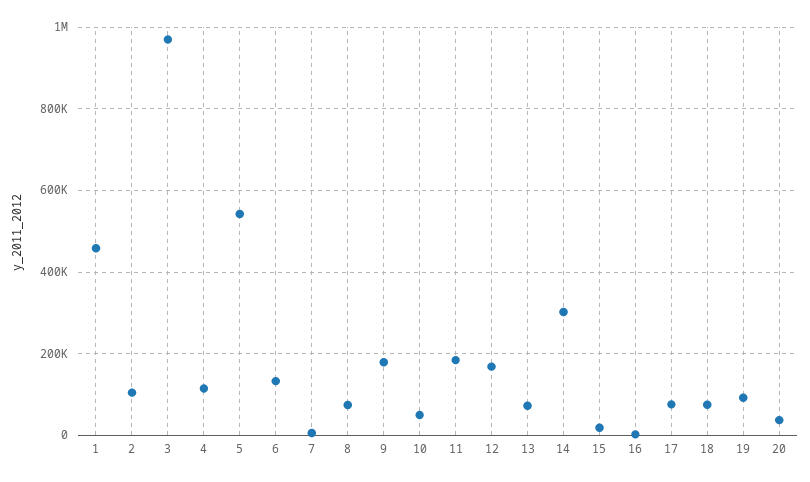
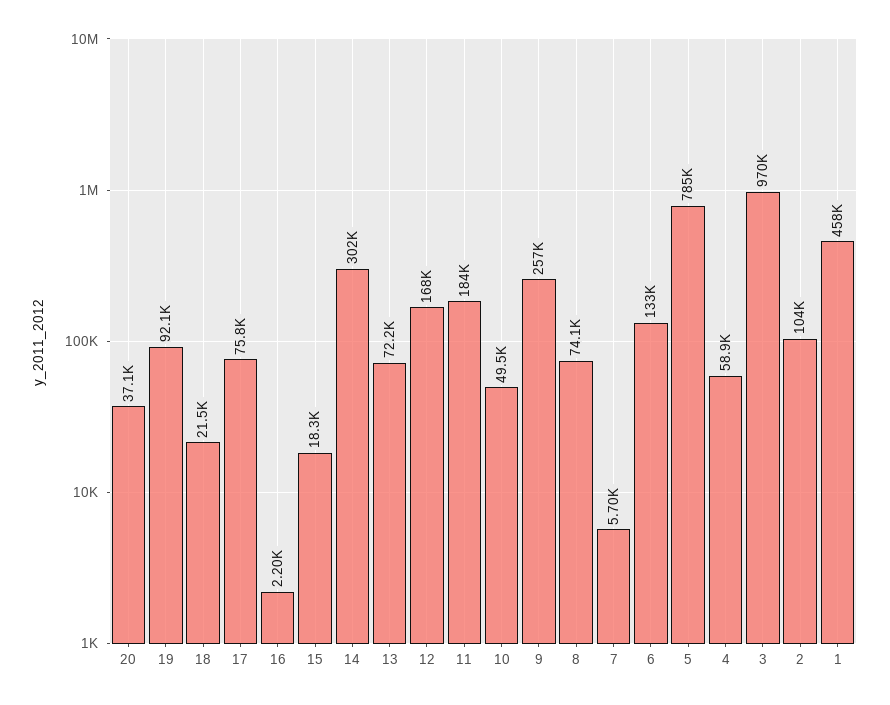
  {
    "1": 458000,
    "2": 104000,
    "3": 970000,
-   "4": 120000,
+   "4": 58900,
-   "5": 540000,
+   "5": 785000,
    "6": 133000,
    "7": 5700,
    "8": 74100,
-   "9": 180000,
+   "9": 257000,
    "10": 49500,
    "11": 184000,
    "12": 168000,
    "13": 72200,
    "14": 302000,
    "15": 18300,
    "16": 2200,
    "17": 75800,
-   "18": 80000,
+   "18": 21500,
    "19": 92100,
    "20": 37100
  }

